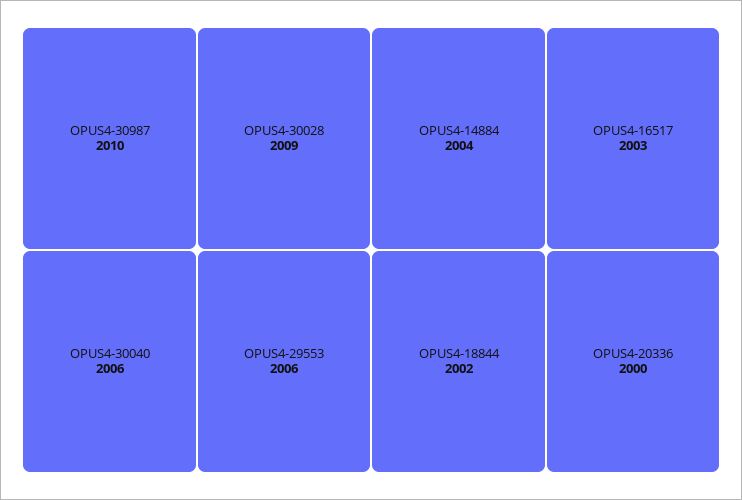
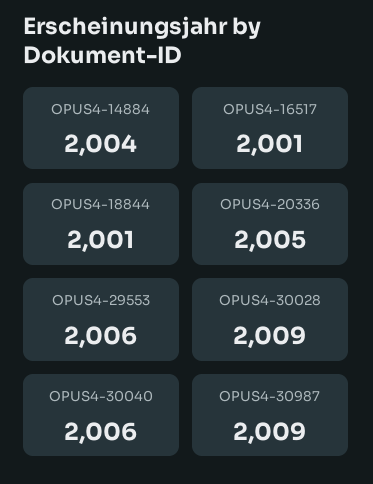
  {
-   "OPUS4-30987": 2010,
+   "OPUS4-30987": 2009,
    "OPUS4-30028": 2009,
    "OPUS4-30040": 2006,
    "OPUS4-29553": 2006,
    "OPUS4-14884": 2004,
-   "OPUS4-16517": 2003,
+   "OPUS4-16517": 2001,
-   "OPUS4-18844": 2002,
+   "OPUS4-18844": 2001,
-   "OPUS4-20336": 2000
+   "OPUS4-20336": 2005
  }

